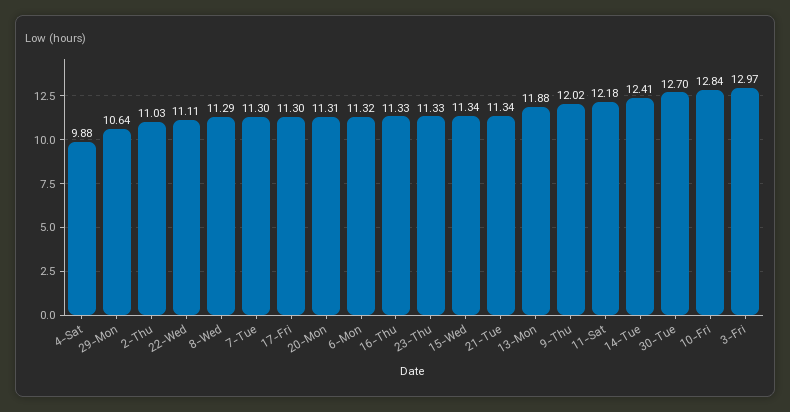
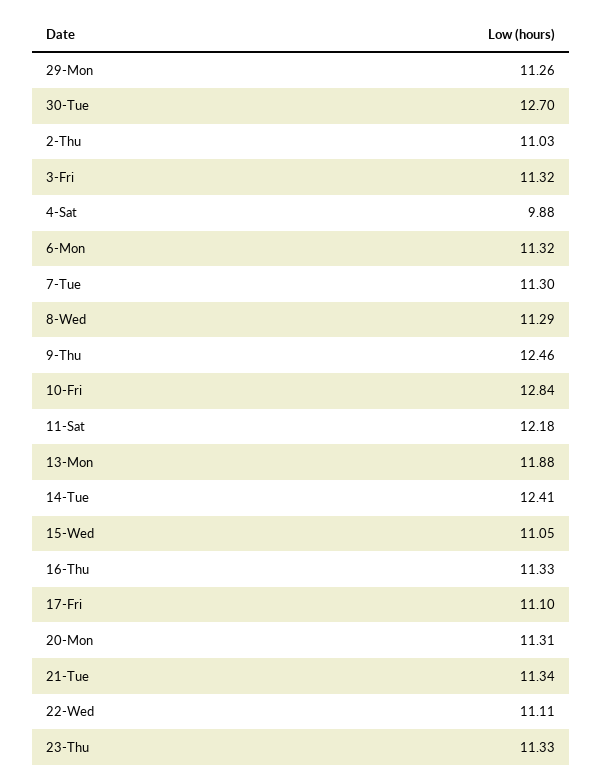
  {
    "4-Sat": 9.88,
-   "29-Mon": 10.64,
+   "29-Mon": 11.26,
    "2-Thu": 11.03,
    "22-Wed": 11.11,
    "8-Wed": 11.29,
    "7-Tue": 11.3,
-   "17-Fri": 11.3,
+   "17-Fri": 11.1,
    "20-Mon": 11.31,
    "6-Mon": 11.32,
    "16-Thu": 11.33,
    "23-Thu": 11.33,
-   "15-Wed": 11.34,
+   "15-Wed": 11.05,
    "21-Tue": 11.34,
    "13-Mon": 11.88,
-   "9-Thu": 12.02,
+   "9-Thu": 12.46,
    "11-Sat": 12.18,
    "14-Tue": 12.41,
    "30-Tue": 12.7,
    "10-Fri": 12.84,
-   "3-Fri": 12.97
+   "3-Fri": 11.32
  }

